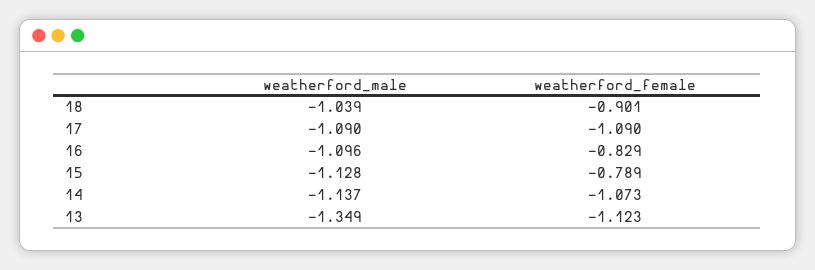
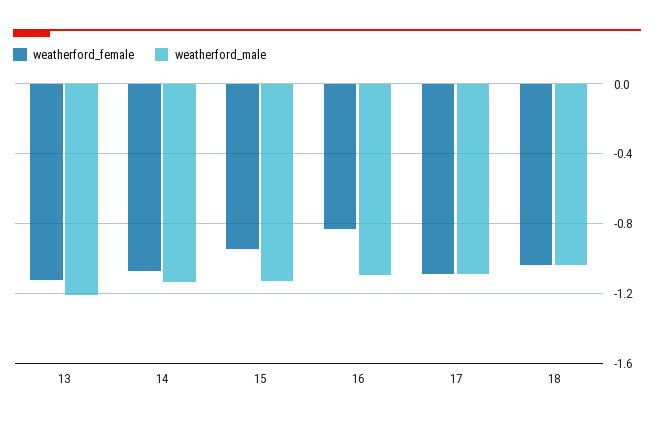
  {
    "weatherford_male": {
      "18": -1.039,
      "17": -1.09,
      "16": -1.096,
      "15": -1.128,
      "14": -1.137,
-     "13": -1.349
+     "13": -1.2
    },
    "weatherford_female": {
-     "18": -0.901,
+     "18": -1.05,
      "17": -1.09,
      "16": -0.829,
-     "15": -0.789,
+     "15": -0.95,
      "14": -1.073,
      "13": -1.123
    }
  }

